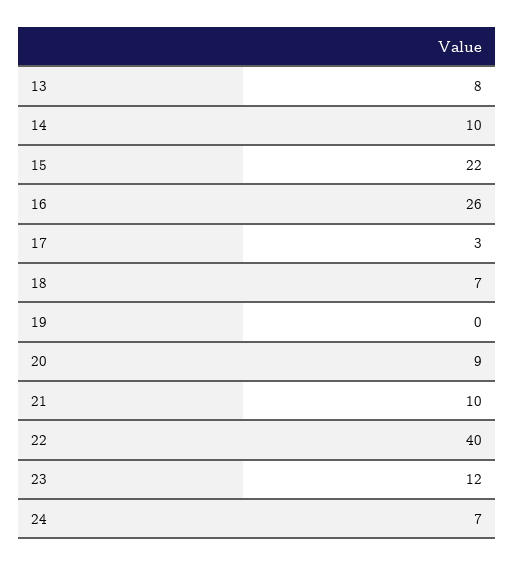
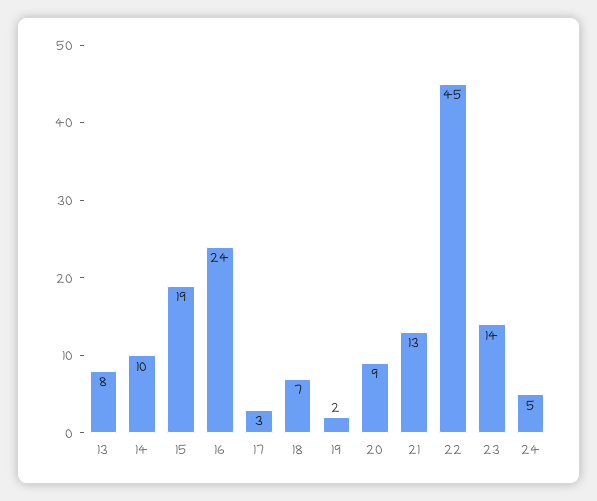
  {
    "13": 8,
    "14": 10,
-   "15": 22,
+   "15": 19,
-   "16": 26,
+   "16": 24,
    "17": 3,
    "18": 7,
-   "19": 0,
+   "19": 2,
    "20": 9,
-   "21": 10,
+   "21": 13,
-   "22": 40,
+   "22": 45,
-   "23": 12,
+   "23": 14,
-   "24": 7
+   "24": 5
  }

